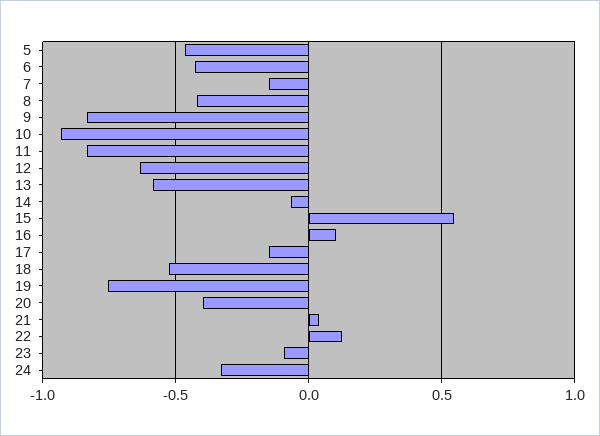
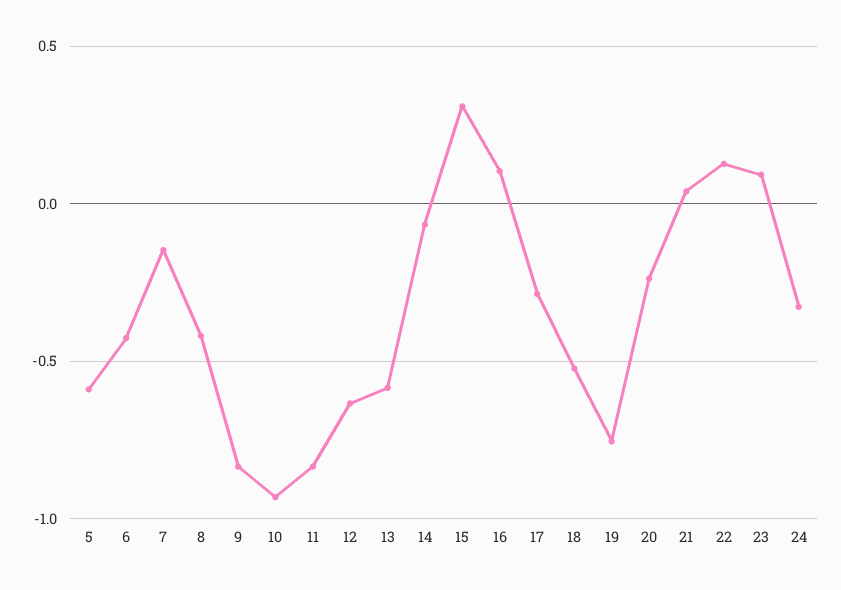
  {
-   "5": -0.45,
+   "5": -0.6,
    "6": -0.45,
    "7": -0.15,
    "8": -0.4,
    "9": -0.85,
    "10": -0.95,
    "11": -0.85,
    "12": -0.65,
    "13": -0.6,
    "14": -0.05,
-   "15": 0.55,
+   "15": 0.3,
    "16": 0.1,
-   "17": -0.15,
+   "17": -0.3,
    "18": -0.5,
    "19": -0.75,
-   "20": -0.4,
+   "20": -0.25,
    "21": 0.05,
    "22": 0.15,
-   "23": -0.1,
+   "23": 0.1,
    "24": -0.35
  }

